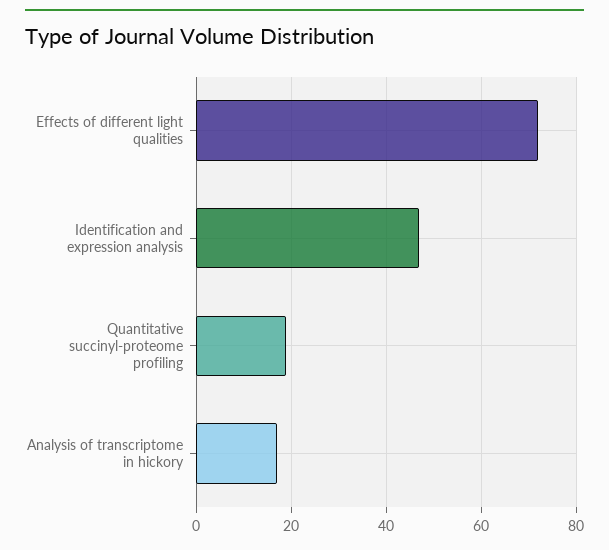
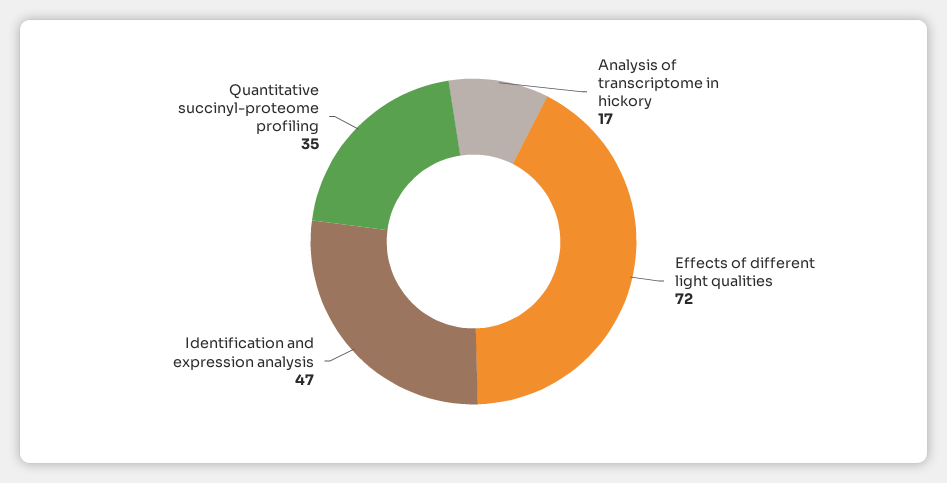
  {
    "Effects of different light qualities": 72,
    "Identification and expression analysis": 47,
-   "Quantitative succinyl-proteome profiling": 20,
+   "Quantitative succinyl-proteome profiling": 35,
    "Analysis of transcriptome in hickory": 17
  }

